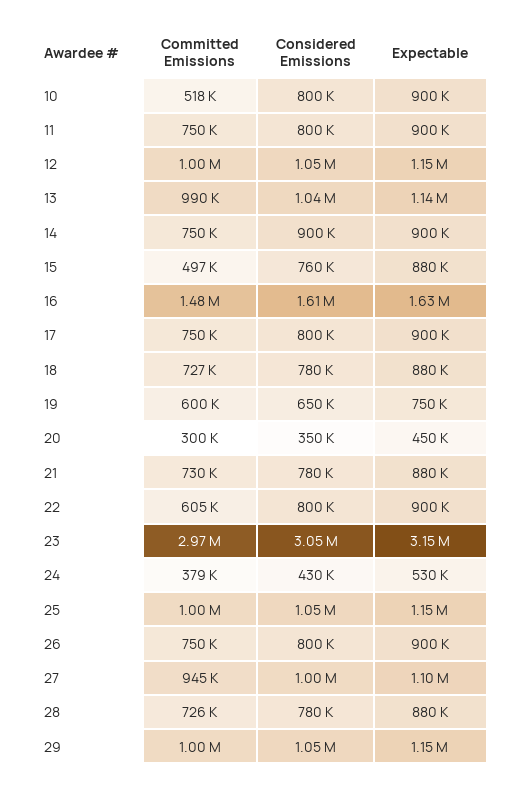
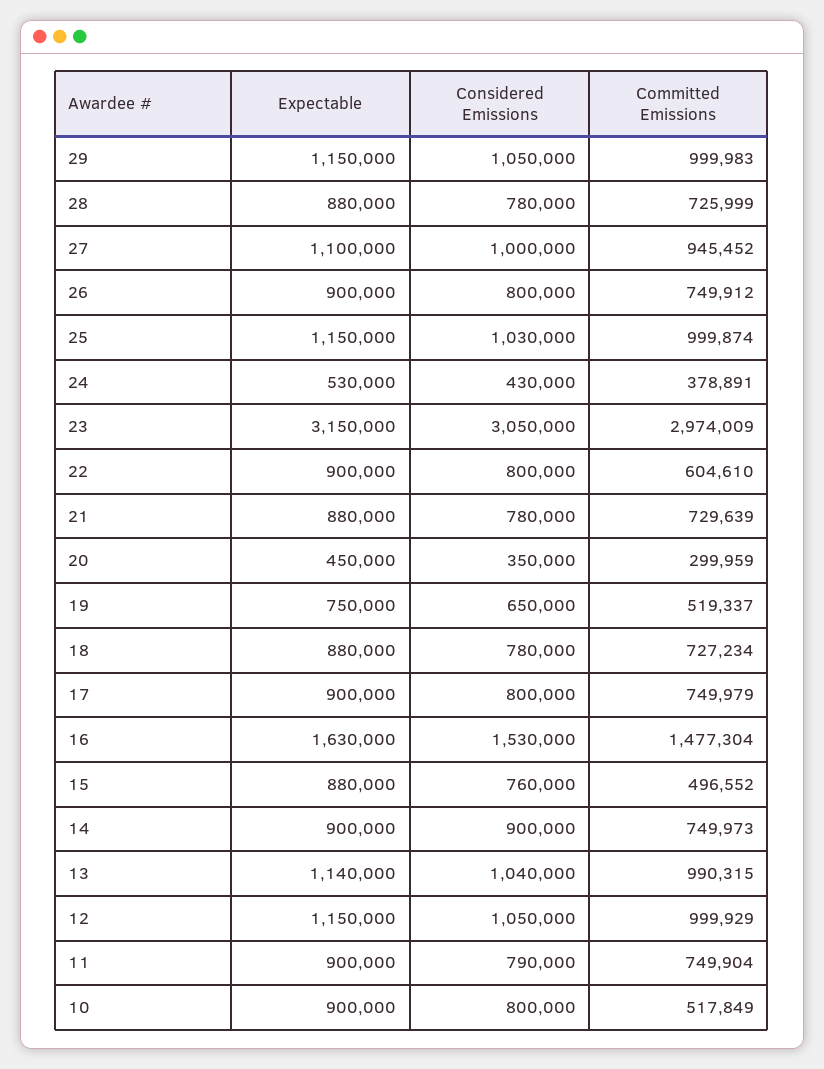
  {
    "Committed Emissions": {
      "10": 517849,
      "11": 749904,
      "12": 999929,
      "13": 990315,
      "14": 749973,
      "15": 496552,
      "16": 1477304,
      "17": 749979,
      "18": 727234,
-     "19": 600000,
+     "19": 519337,
      "20": 299959,
      "21": 729639,
      "22": 604610,
      "23": 2974009,
      "24": 378891,
      "25": 999874,
      "26": 749912,
      "27": 945452,
      "28": 725999,
      "29": 999983
    },
    "Considered Emissions": {
      "10": 800000,
-     "11": 800000,
+     "11": 790000,
      "12": 1050000,
      "13": 1040000,
      "14": 900000,
      "15": 760000,
-     "16": 1610000,
+     "16": 1530000,
      "17": 800000,
      "18": 780000,
      "19": 650000,
      "20": 350000,
      "21": 780000,
      "22": 800000,
      "23": 3050000,
      "24": 430000,
-     "25": 1050000,
+     "25": 1030000,
      "26": 800000,
      "27": 1000000,
      "28": 780000,
      "29": 1050000
    },
    "Expectable": {
      "10": 900000,
      "11": 900000,
      "12": 1150000,
      "13": 1140000,
      "14": 900000,
      "15": 880000,
      "16": 1630000,
      "17": 900000,
      "18": 880000,
      "19": 750000,
      "20": 450000,
      "21": 880000,
      "22": 900000,
      "23": 3150000,
      "24": 530000,
      "25": 1150000,
      "26": 900000,
      "27": 1100000,
      "28": 880000,
      "29": 1150000
    }
  }

